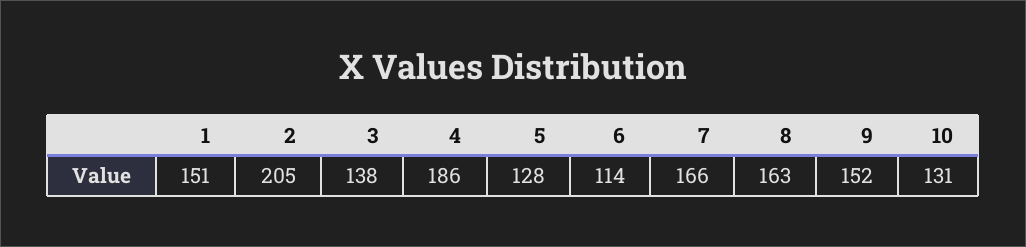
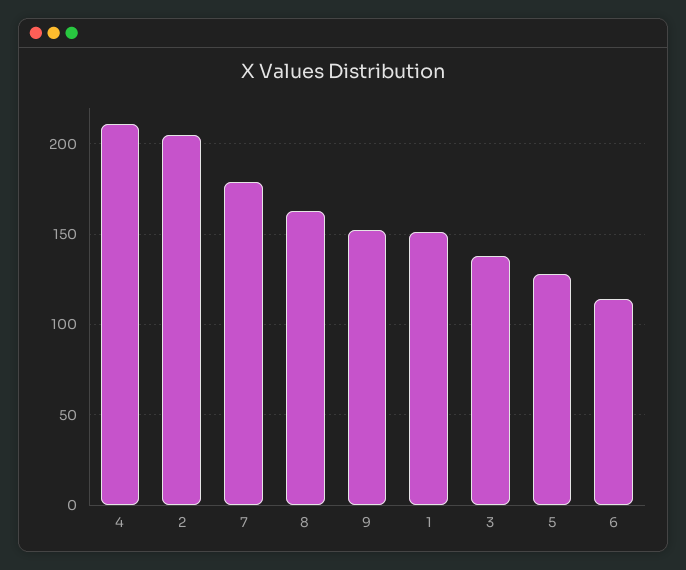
  {
    "1": 151,
    "2": 205,
    "3": 138,
-   "4": 186,
+   "4": 210,
    "5": 128,
    "6": 114,
-   "7": 166,
+   "7": 180,
    "8": 163,
-   "9": 152,
+   "9": 152
-   "10": 131
  }

